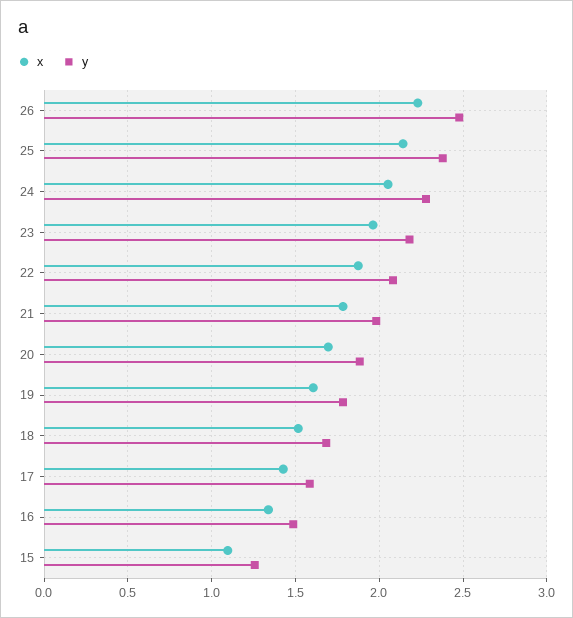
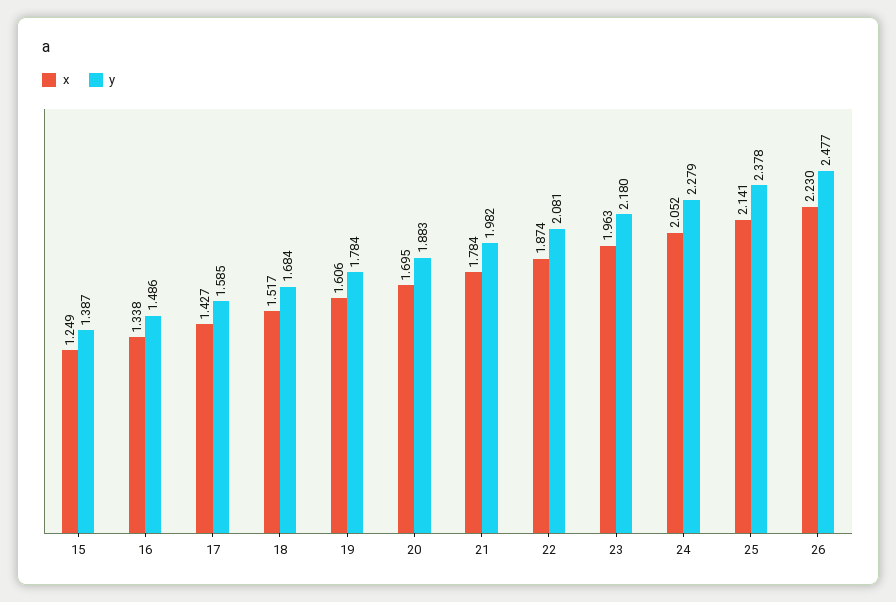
  {
    "x": {
      "26": 2.23,
      "25": 2.141,
      "24": 2.052,
      "23": 1.963,
      "22": 1.874,
      "21": 1.784,
      "20": 1.695,
      "19": 1.606,
      "18": 1.517,
      "17": 1.427,
      "16": 1.338,
-     "15": 1.1
+     "15": 1.249
    },
    "y": {
      "26": 2.477,
      "25": 2.378,
      "24": 2.279,
      "23": 2.18,
      "22": 2.081,
      "21": 1.982,
      "20": 1.883,
      "19": 1.784,
      "18": 1.684,
      "17": 1.585,
      "16": 1.486,
-     "15": 1.25
+     "15": 1.387
    }
  }

